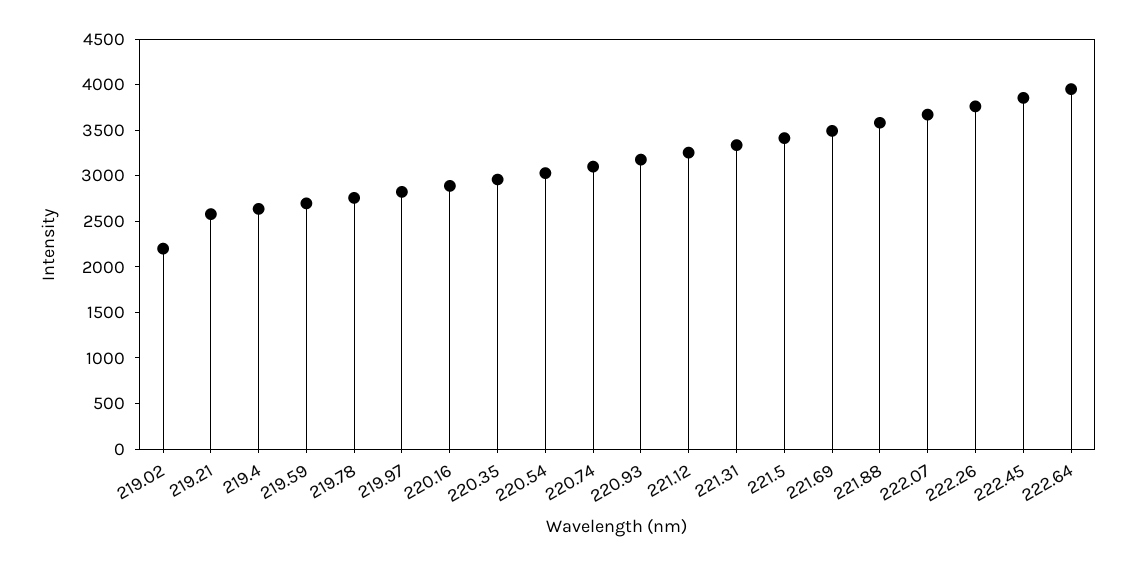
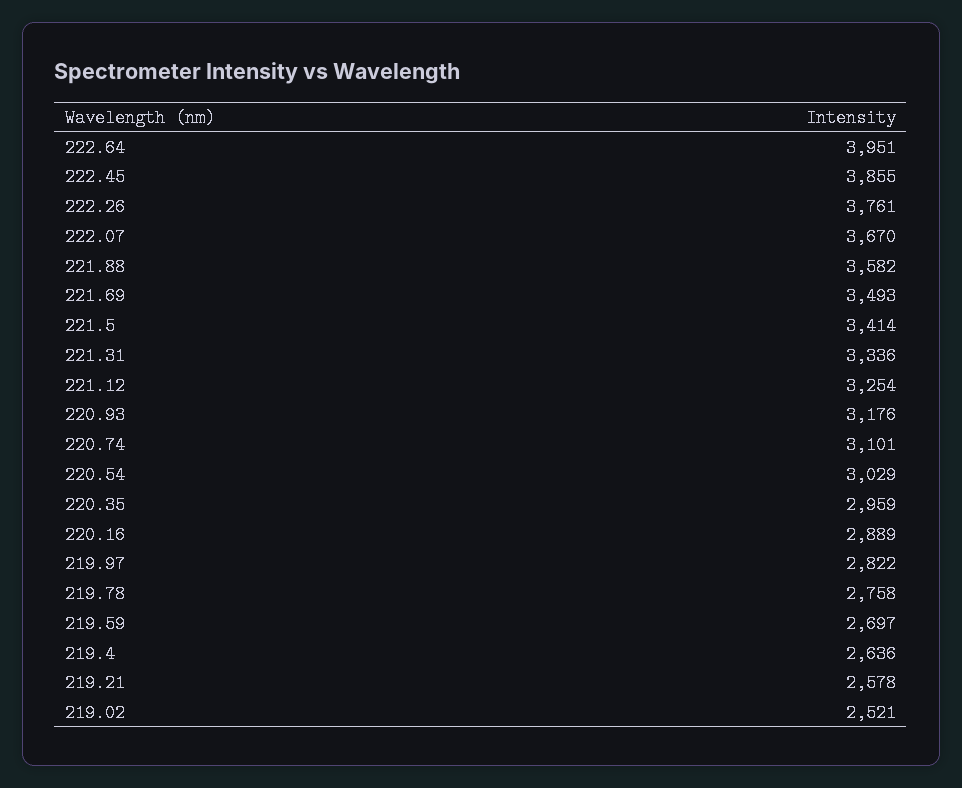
  {
-   "219.02": 2200,
+   "219.02": 2521,
    "219.21": 2578,
    "219.4": 2636,
    "219.59": 2697,
    "219.78": 2758,
    "219.97": 2822,
    "220.16": 2889,
    "220.35": 2959,
    "220.54": 3029,
    "220.74": 3101,
    "220.93": 3176,
    "221.12": 3254,
    "221.31": 3336,
    "221.5": 3414,
    "221.69": 3493,
    "221.88": 3582,
    "222.07": 3670,
    "222.26": 3761,
    "222.45": 3855,
    "222.64": 3951
  }

